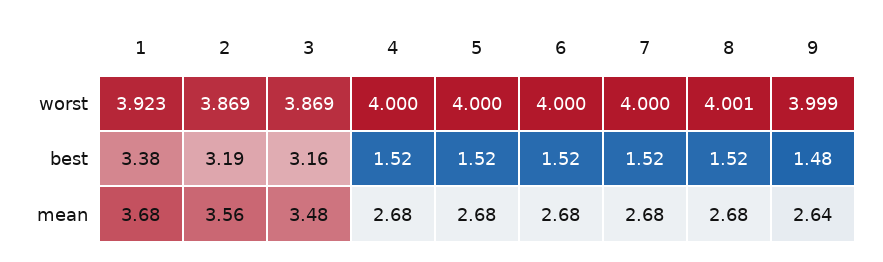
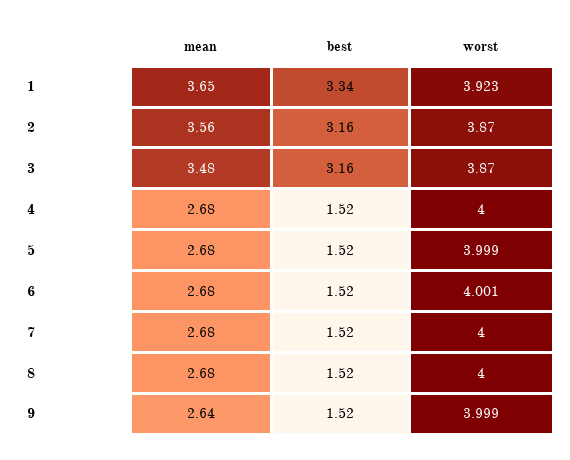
  {
    "1": {
      "worst": 3.923,
-     "best": 3.38,
+     "best": 3.34,
-     "mean": 3.68
+     "mean": 3.65
    },
    "2": {
-     "worst": 3.869,
+     "worst": 3.87,
-     "best": 3.19,
+     "best": 3.16,
      "mean": 3.56
    },
    "3": {
-     "worst": 3.869,
+     "worst": 3.87,
      "best": 3.16,
      "mean": 3.48
    },
    "4": {
      "worst": 4,
      "best": 1.52,
      "mean": 2.68
    },
    "5": {
-     "worst": 4,
+     "worst": 3.999,
      "best": 1.52,
      "mean": 2.68
    },
    "6": {
-     "worst": 4,
+     "worst": 4.001,
      "best": 1.52,
      "mean": 2.68
    },
    "7": {
      "worst": 4,
      "best": 1.52,
      "mean": 2.68
    },
    "8": {
-     "worst": 4.001,
+     "worst": 4,
      "best": 1.52,
      "mean": 2.68
    },
    "9": {
      "worst": 3.999,
-     "best": 1.48,
+     "best": 1.52,
      "mean": 2.64
    }
  }

